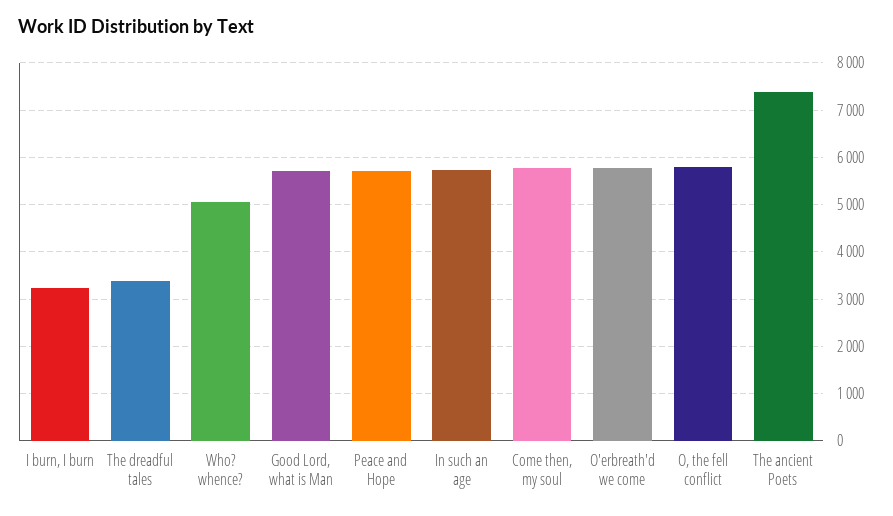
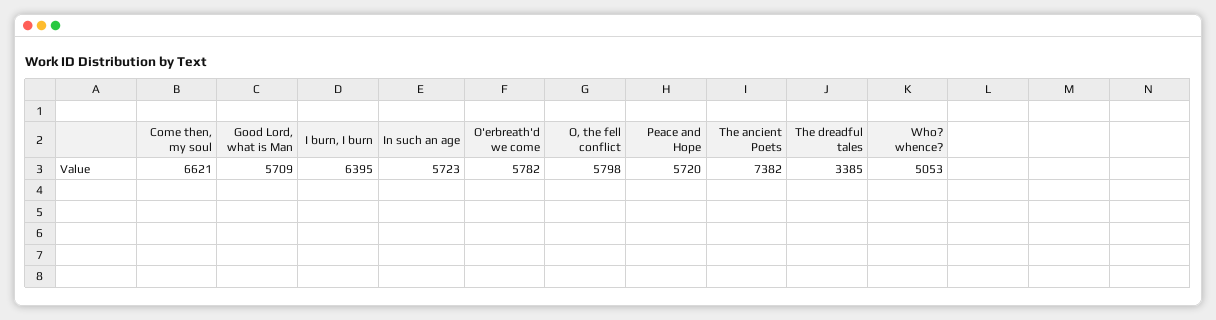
  {
-   "I burn, I burn": 3200,
+   "I burn, I burn": 6395,
    "The dreadful tales": 3385,
    "Who? whence?": 5053,
    "Good Lord, what is Man": 5709,
    "Peace and Hope": 5720,
    "In such an age": 5723,
-   "Come then, my soul": 5800,
+   "Come then, my soul": 6621,
    "O'erbreath'd we come": 5782,
    "O, the fell conflict": 5798,
    "The ancient Poets": 7382
  }

